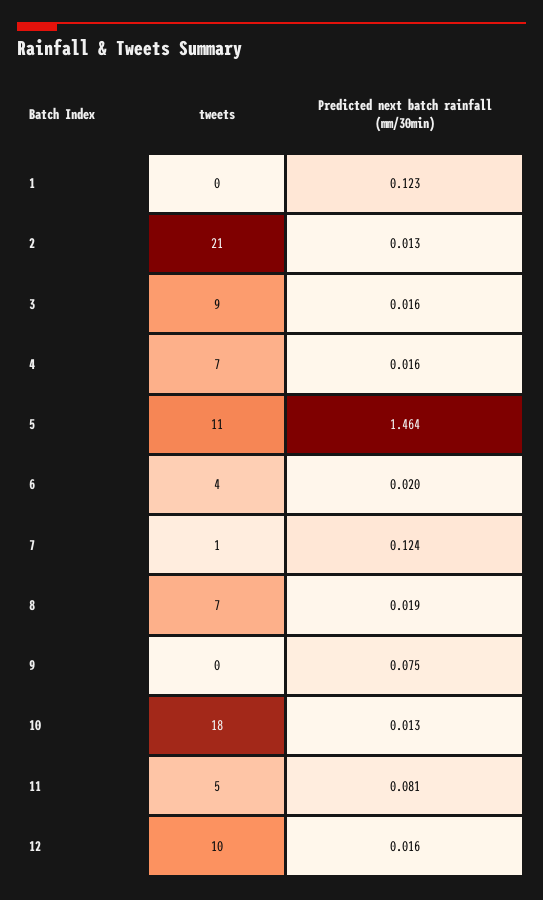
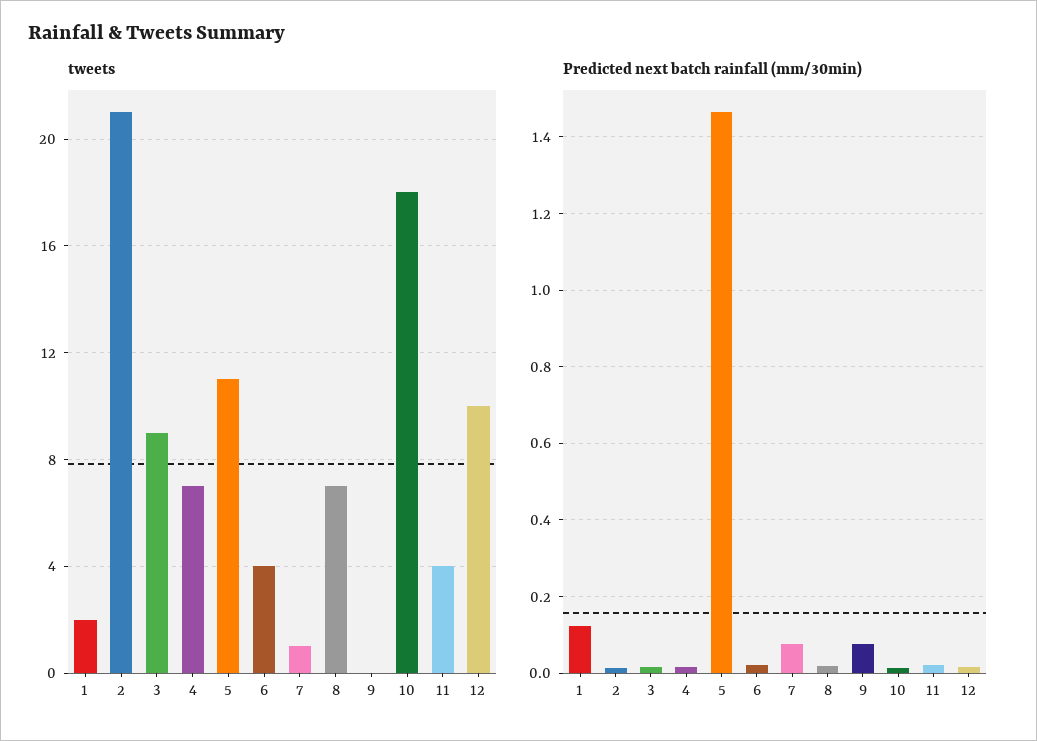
  {
    "tweets": {
-     "1": 0,
+     "1": 2,
      "2": 21,
      "3": 9,
      "4": 7,
      "5": 11,
      "6": 4,
      "7": 1,
      "8": 7,
      "9": 0,
      "10": 18,
-     "11": 5,
+     "11": 4,
      "12": 10
    },
    "Predicted next batch rainfall (mm/30min)": {
      "1": 0.123,
      "2": 0.013,
      "3": 0.016,
      "4": 0.016,
      "5": 1.464,
      "6": 0.02,
-     "7": 0.124,
+     "7": 0.08,
      "8": 0.019,
      "9": 0.075,
      "10": 0.013,
-     "11": 0.081,
+     "11": 0.02,
      "12": 0.016
    }
  }

